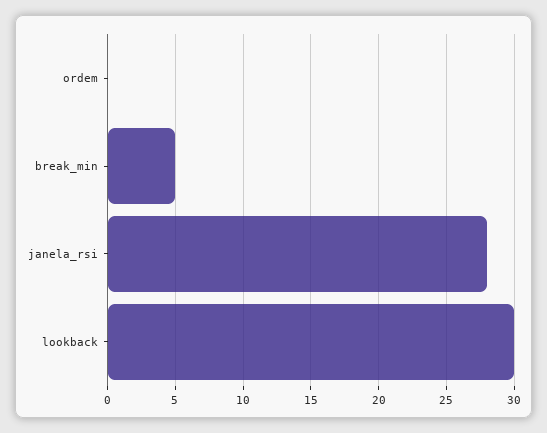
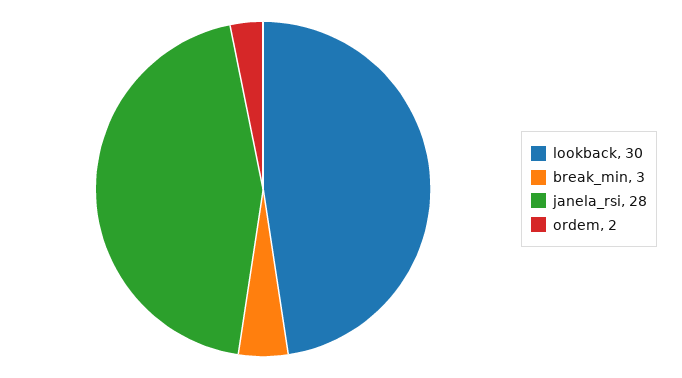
  {
-   "ordem": 0,
+   "ordem": 2,
-   "break_min": 5,
+   "break_min": 3,
    "janela_rsi": 28,
    "lookback": 30
  }

